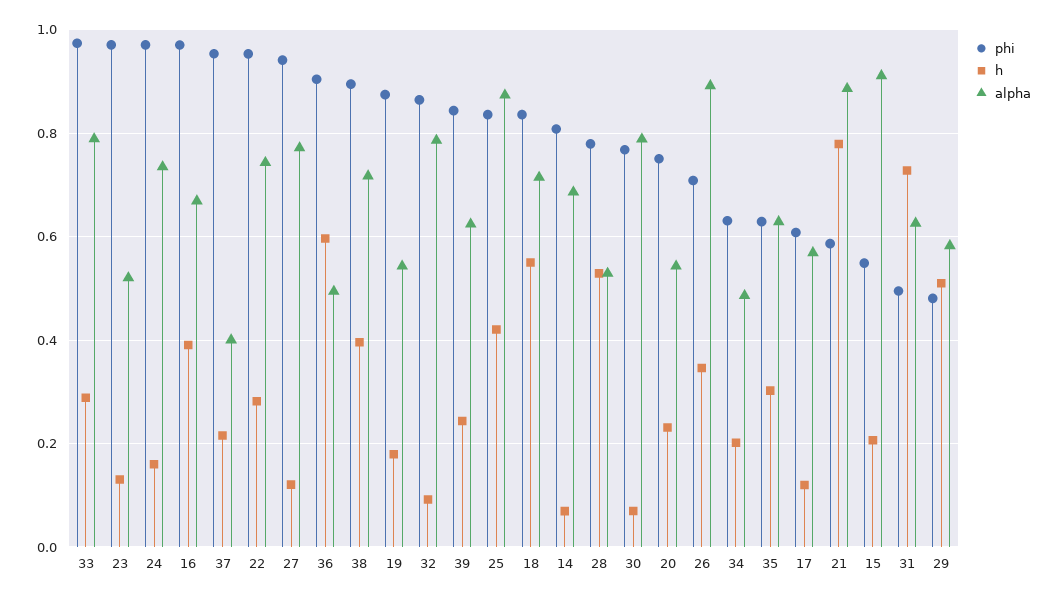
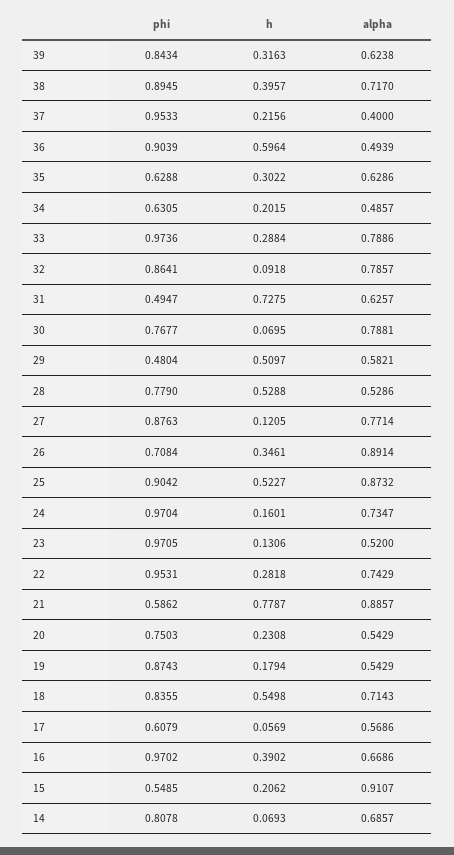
  {
    "phi": {
      "33": 0.9736,
      "23": 0.9705,
      "24": 0.9704,
      "16": 0.9702,
      "37": 0.9533,
      "22": 0.9531,
-     "27": 0.94,
+     "27": 0.8763,
      "36": 0.9039,
      "38": 0.8945,
      "19": 0.8743,
      "32": 0.8641,
      "39": 0.8434,
-     "25": 0.84,
+     "25": 0.9042,
      "18": 0.8355,
      "14": 0.8078,
      "28": 0.779,
      "30": 0.7677,
      "20": 0.7503,
      "26": 0.7084,
      "34": 0.6305,
      "35": 0.6288,
      "17": 0.6079,
      "21": 0.5862,
      "15": 0.5485,
      "31": 0.4947,
      "29": 0.4804
    },
    "h": {
      "33": 0.2884,
      "23": 0.1306,
      "24": 0.1601,
      "16": 0.3902,
      "37": 0.2156,
      "22": 0.2818,
      "27": 0.1205,
      "36": 0.5964,
      "38": 0.3957,
      "19": 0.1794,
      "32": 0.0918,
-     "39": 0.24,
+     "39": 0.3163,
-     "25": 0.42,
+     "25": 0.5227,
      "18": 0.5498,
      "14": 0.0693,
      "28": 0.5288,
      "30": 0.0695,
      "20": 0.2308,
      "26": 0.3461,
      "34": 0.2015,
      "35": 0.3022,
-     "17": 0.12,
+     "17": 0.0569,
      "21": 0.7787,
      "15": 0.2062,
      "31": 0.7275,
      "29": 0.5097
    },
    "alpha": {
      "33": 0.7886,
      "23": 0.52,
      "24": 0.7347,
      "16": 0.6686,
      "37": 0.4,
      "22": 0.7429,
      "27": 0.7714,
      "36": 0.4939,
      "38": 0.717,
      "19": 0.5429,
      "32": 0.7857,
      "39": 0.6238,
      "25": 0.8732,
      "18": 0.7143,
      "14": 0.6857,
      "28": 0.5286,
      "30": 0.7881,
      "20": 0.5429,
      "26": 0.8914,
      "34": 0.4857,
      "35": 0.6286,
      "17": 0.5686,
      "21": 0.8857,
      "15": 0.9107,
      "31": 0.6257,
      "29": 0.5821
    }
  }

